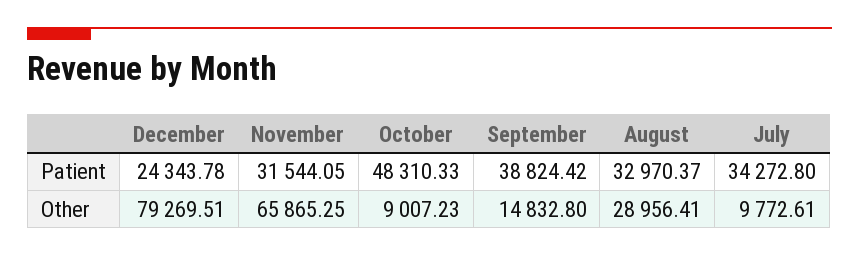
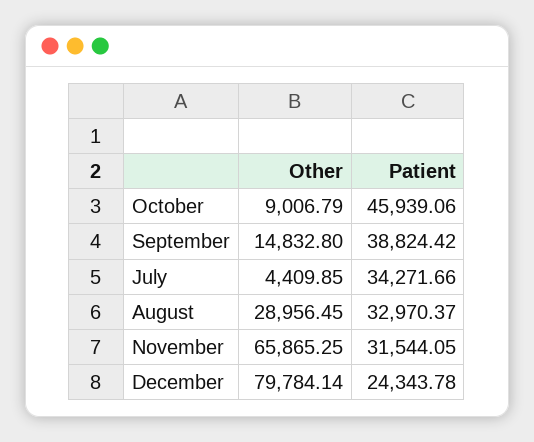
  {
    "December": {
      "Patient": 24343.78,
-     "Other": 79269.51
+     "Other": 79784.14
    },
    "November": {
      "Patient": 31544.05,
      "Other": 65865.25
    },
    "October": {
-     "Patient": 48310.33,
+     "Patient": 45939.06,
-     "Other": 9007.23
+     "Other": 9006.79
    },
    "September": {
      "Patient": 38824.42,
      "Other": 14832.8
    },
    "August": {
      "Patient": 32970.37,
-     "Other": 28956.41
+     "Other": 28956.45
    },
    "July": {
-     "Patient": 34272.8,
+     "Patient": 34271.66,
-     "Other": 9772.61
+     "Other": 4409.85
    }
  }

